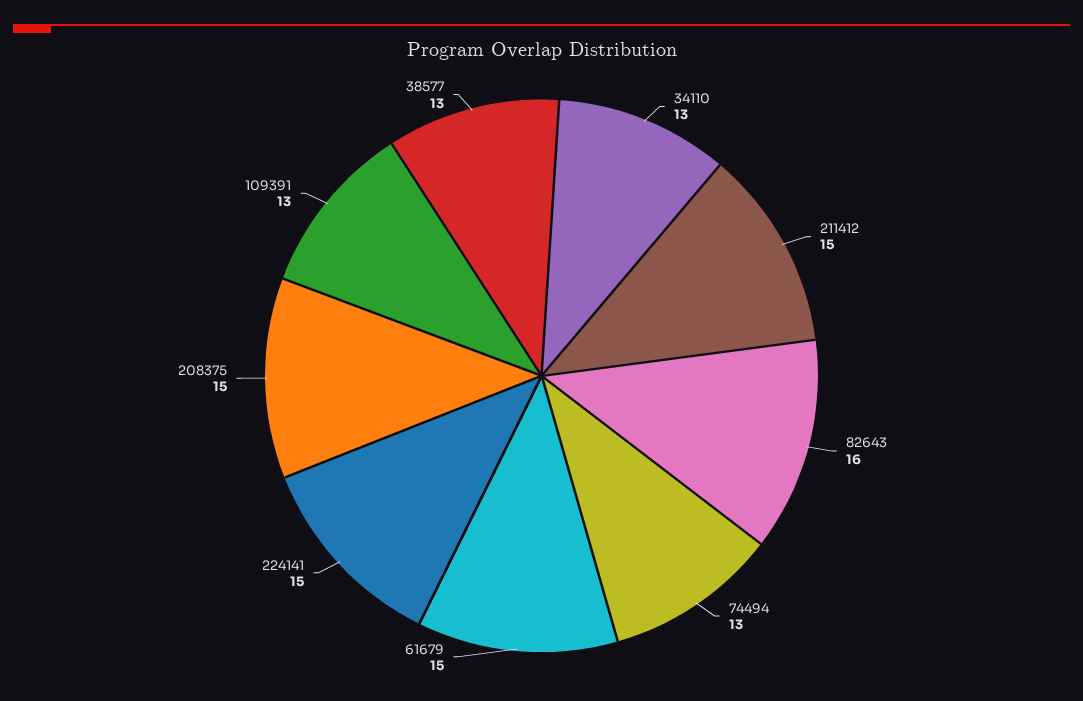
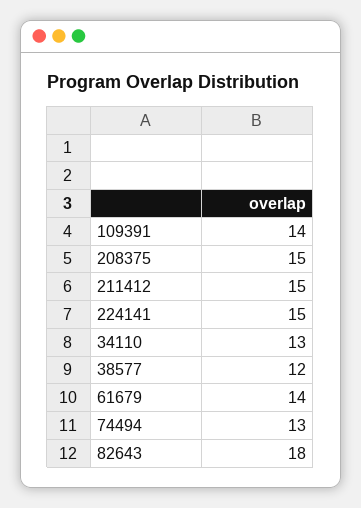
  {
    "34110": 13,
    "211412": 15,
-   "82643": 16,
+   "82643": 18,
    "74494": 13,
-   "61679": 15,
+   "61679": 14,
    "224141": 15,
    "208375": 15,
-   "109391": 13,
+   "109391": 14,
-   "38577": 13
+   "38577": 12
  }

